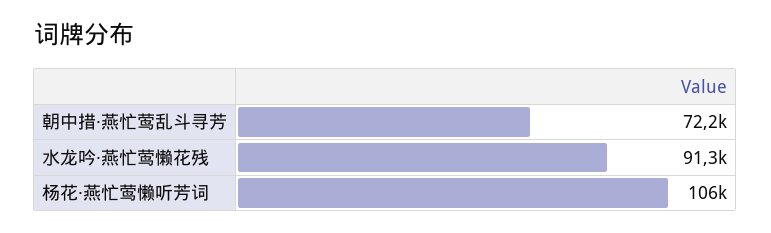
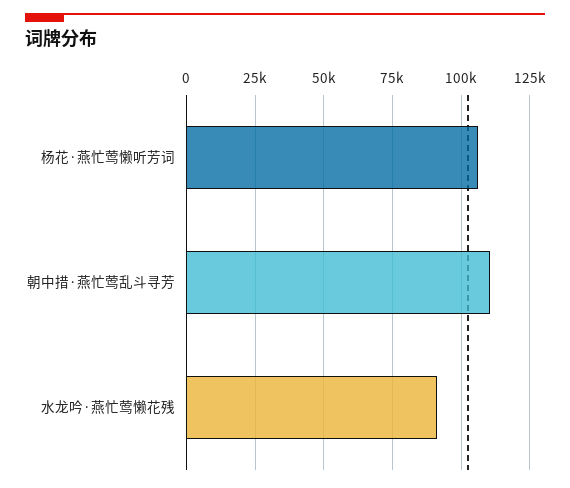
  {
-   "朝中措·燕忙莺乱斗寻芳": 72200,
+   "朝中措·燕忙莺乱斗寻芳": 110000,
    "水龙吟·燕忙莺懒花残": 91300,
    "杨花·燕忙莺懒听芳词": 106000
  }

